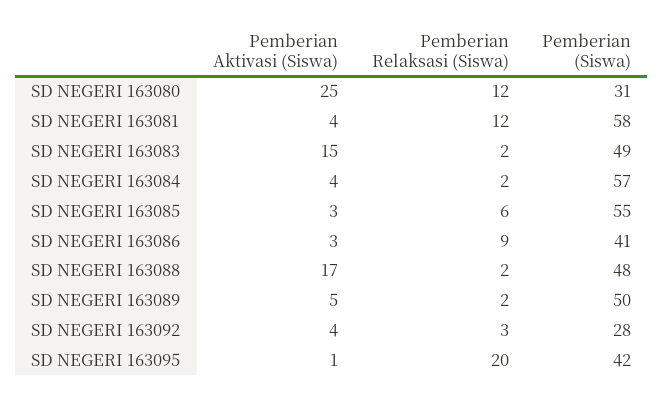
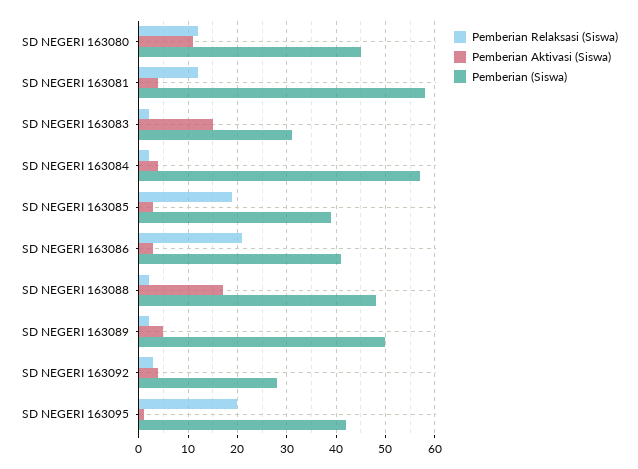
  {
    "Pemberian Aktivasi (Siswa)": {
-     "SD NEGERI 163080": 25,
+     "SD NEGERI 163080": 10,
      "SD NEGERI 163081": 4,
      "SD NEGERI 163083": 15,
      "SD NEGERI 163084": 4,
      "SD NEGERI 163085": 3,
      "SD NEGERI 163086": 3,
      "SD NEGERI 163088": 17,
      "SD NEGERI 163089": 5,
      "SD NEGERI 163092": 4,
      "SD NEGERI 163095": 1
    },
    "Pemberian Relaksasi (Siswa)": {
      "SD NEGERI 163080": 12,
      "SD NEGERI 163081": 12,
      "SD NEGERI 163083": 2,
      "SD NEGERI 163084": 2,
-     "SD NEGERI 163085": 6,
+     "SD NEGERI 163085": 20,
-     "SD NEGERI 163086": 9,
+     "SD NEGERI 163086": 20,
      "SD NEGERI 163088": 2,
      "SD NEGERI 163089": 2,
      "SD NEGERI 163092": 3,
      "SD NEGERI 163095": 20
    },
    "Pemberian (Siswa)": {
-     "SD NEGERI 163080": 31,
+     "SD NEGERI 163080": 45,
      "SD NEGERI 163081": 58,
-     "SD NEGERI 163083": 49,
+     "SD NEGERI 163083": 30,
      "SD NEGERI 163084": 57,
-     "SD NEGERI 163085": 55,
+     "SD NEGERI 163085": 40,
      "SD NEGERI 163086": 41,
      "SD NEGERI 163088": 48,
      "SD NEGERI 163089": 50,
      "SD NEGERI 163092": 28,
      "SD NEGERI 163095": 42
    }
  }

